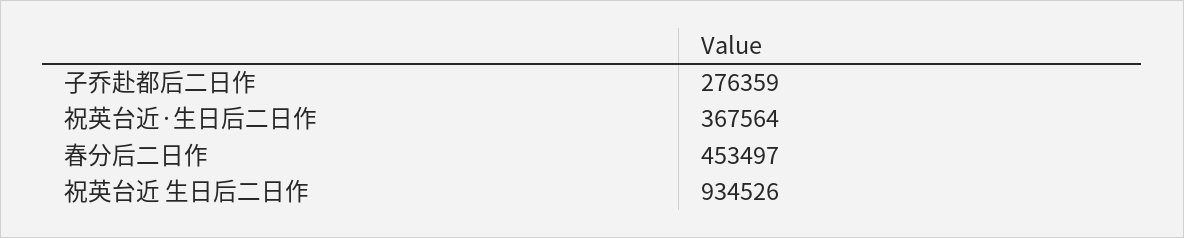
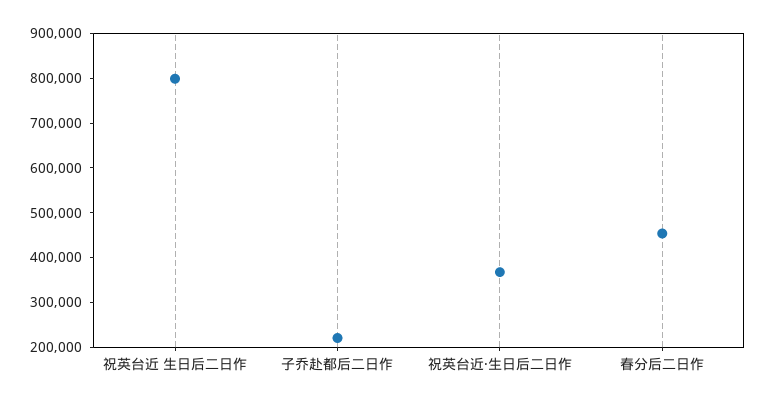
  {
-   "子乔赴都后二日作": 276359,
+   "子乔赴都后二日作": 220000,
    "祝英台近·生日后二日作": 367564,
    "春分后二日作": 453497,
-   "祝英台近 生日后二日作": 934526
+   "祝英台近 生日后二日作": 800000
  }

